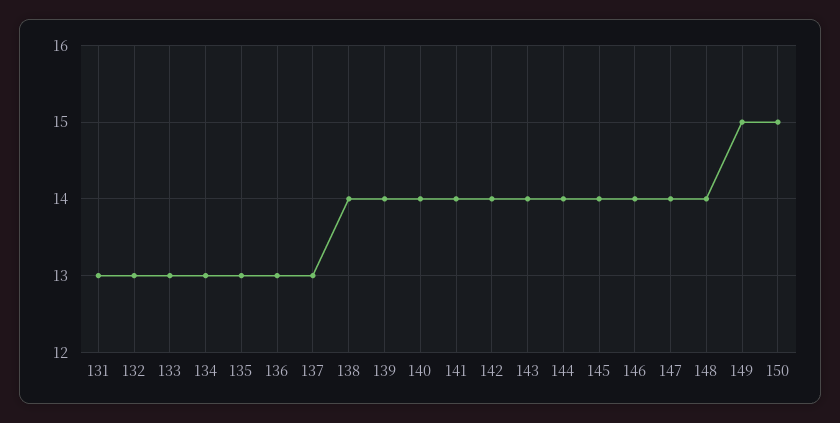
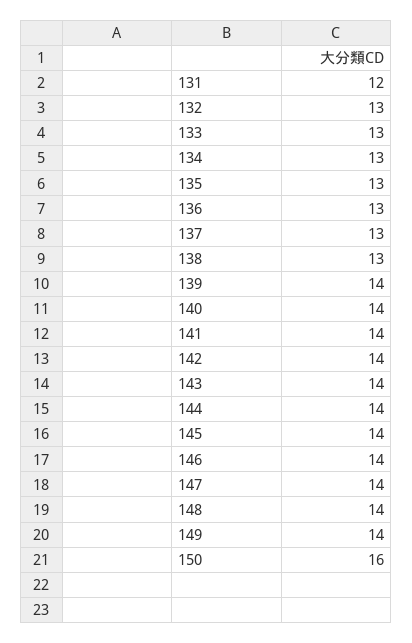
  {
-   "131": 13,
+   "131": 12,
    "132": 13,
    "133": 13,
    "134": 13,
    "135": 13,
    "136": 13,
    "137": 13,
-   "138": 14,
+   "138": 13,
    "139": 14,
    "140": 14,
    "141": 14,
    "142": 14,
    "143": 14,
    "144": 14,
    "145": 14,
    "146": 14,
    "147": 14,
    "148": 14,
-   "149": 15,
+   "149": 14,
-   "150": 15
+   "150": 16
  }

